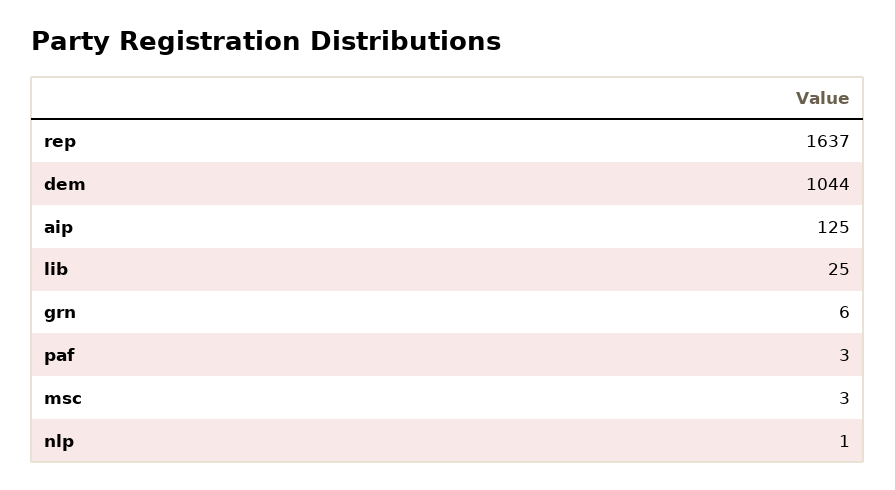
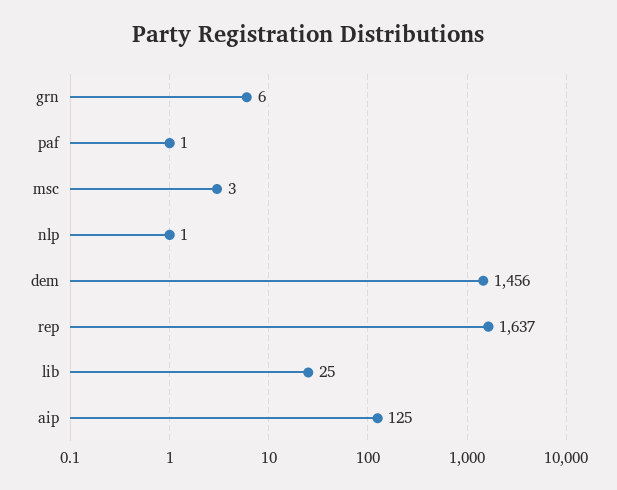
  {
    "rep": 1637,
-   "dem": 1044,
+   "dem": 1456,
    "aip": 125,
    "lib": 25,
    "grn": 6,
-   "paf": 3,
+   "paf": 1,
    "msc": 3,
    "nlp": 1
  }

